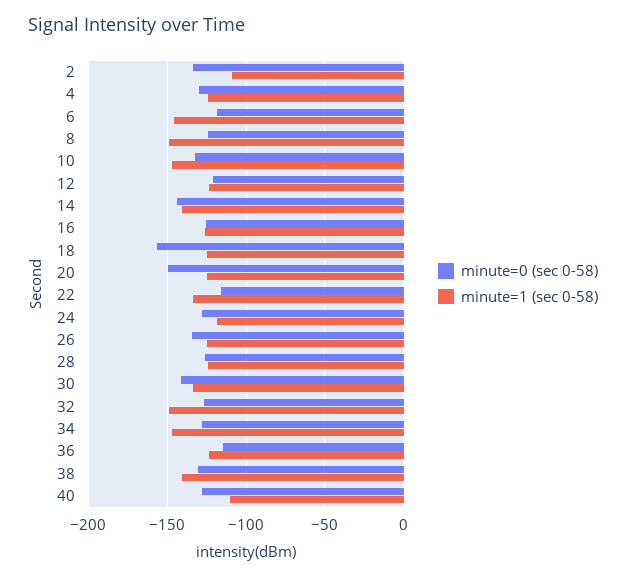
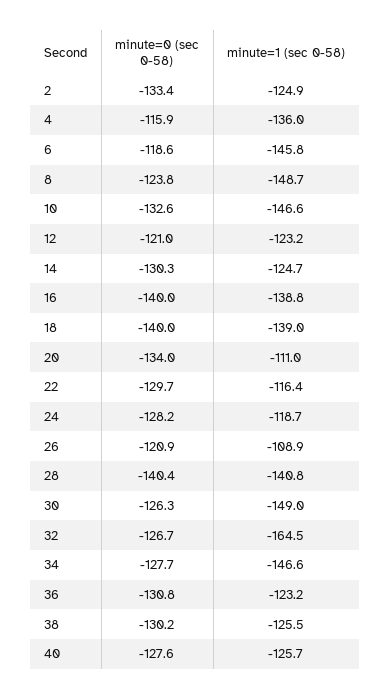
  {
    "minute=0 (sec 0-58)": {
      "2": -133.4,
-     "4": -130,
+     "4": -115.9,
      "6": -118.6,
      "8": -123.8,
      "10": -132.6,
      "12": -121,
-     "14": -145,
+     "14": -130.3,
-     "16": -125,
+     "16": -140,
-     "18": -155,
+     "18": -140,
-     "20": -150,
+     "20": -134,
-     "22": -115,
+     "22": -129.7,
      "24": -128.2,
-     "26": -135,
+     "26": -120.9,
-     "28": -125,
+     "28": -140.4,
-     "30": -140,
+     "30": -126.3,
      "32": -126.7,
      "34": -127.7,
-     "36": -115,
+     "36": -130.8,
      "38": -130.2,
      "40": -127.6
    },
    "minute=1 (sec 0-58)": {
-     "2": -110,
+     "2": -124.9,
-     "4": -125,
+     "4": -136,
      "6": -145.8,
      "8": -148.7,
      "10": -146.6,
      "12": -123.2,
-     "14": -140,
+     "14": -124.7,
-     "16": -125,
+     "16": -138.8,
-     "18": -125,
+     "18": -139,
-     "20": -125,
+     "20": -111,
-     "22": -135,
+     "22": -116.4,
      "24": -118.7,
-     "26": -125,
+     "26": -108.9,
-     "28": -125,
+     "28": -140.8,
-     "30": -135,
+     "30": -149,
-     "32": -150,
+     "32": -164.5,
      "34": -146.6,
      "36": -123.2,
-     "38": -140,
+     "38": -125.5,
-     "40": -110
+     "40": -125.7
    }
  }

